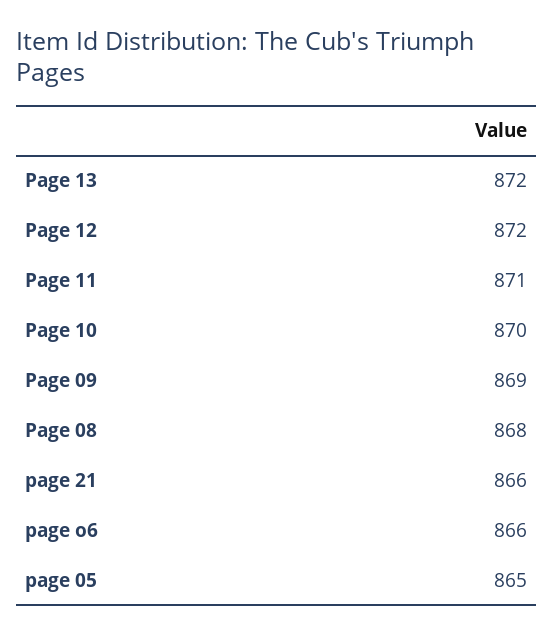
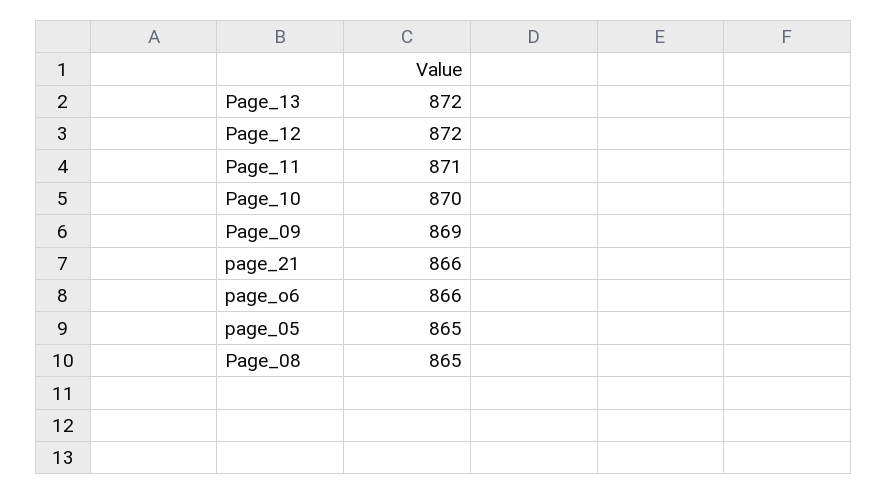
  {
    "Page 13": 872,
    "Page 12": 872,
    "Page 11": 871,
    "Page 10": 870,
    "Page 09": 869,
-   "Page 08": 868,
+   "Page 08": 865,
    "page 21": 866,
    "page o6": 866,
    "page 05": 865
  }

